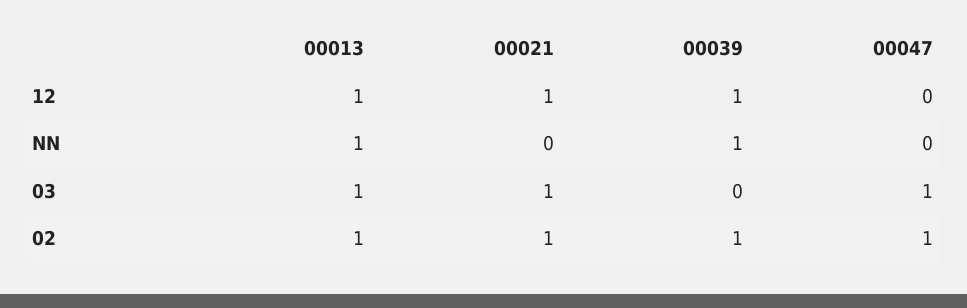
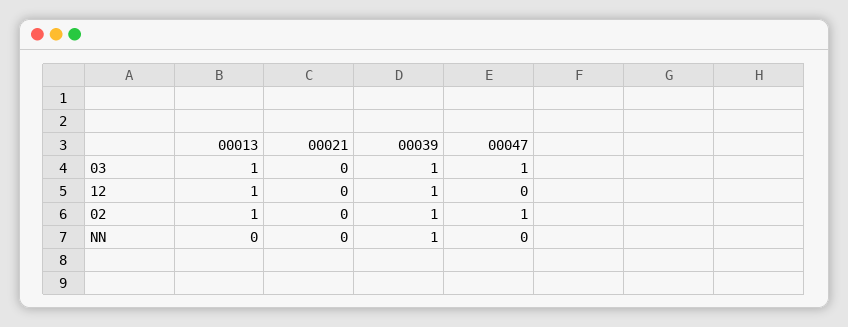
  {
    "00013": {
      "12": 1,
-     "NN": 1,
+     "NN": 0,
      "03": 1,
      "02": 1
    },
    "00021": {
-     "12": 1,
+     "12": 0,
      "NN": 0,
-     "03": 1,
+     "03": 0,
-     "02": 1
+     "02": 0
    },
    "00039": {
      "12": 1,
      "NN": 1,
-     "03": 0,
+     "03": 1,
      "02": 1
    },
    "00047": {
      "12": 0,
      "NN": 0,
      "03": 1,
      "02": 1
    }
  }

